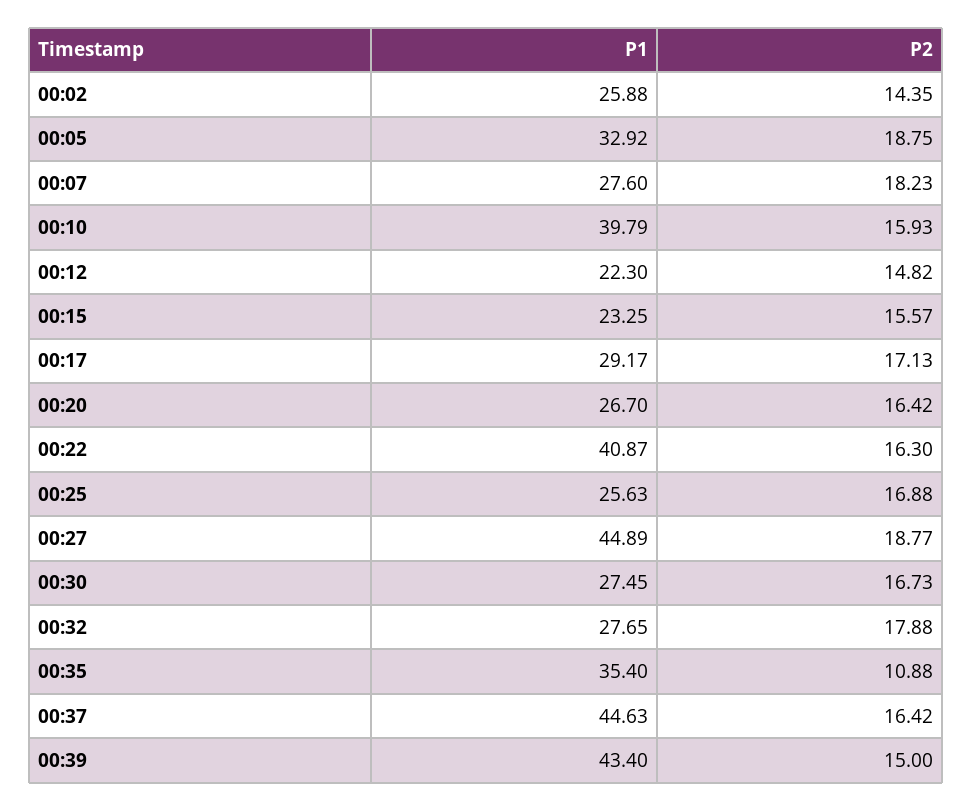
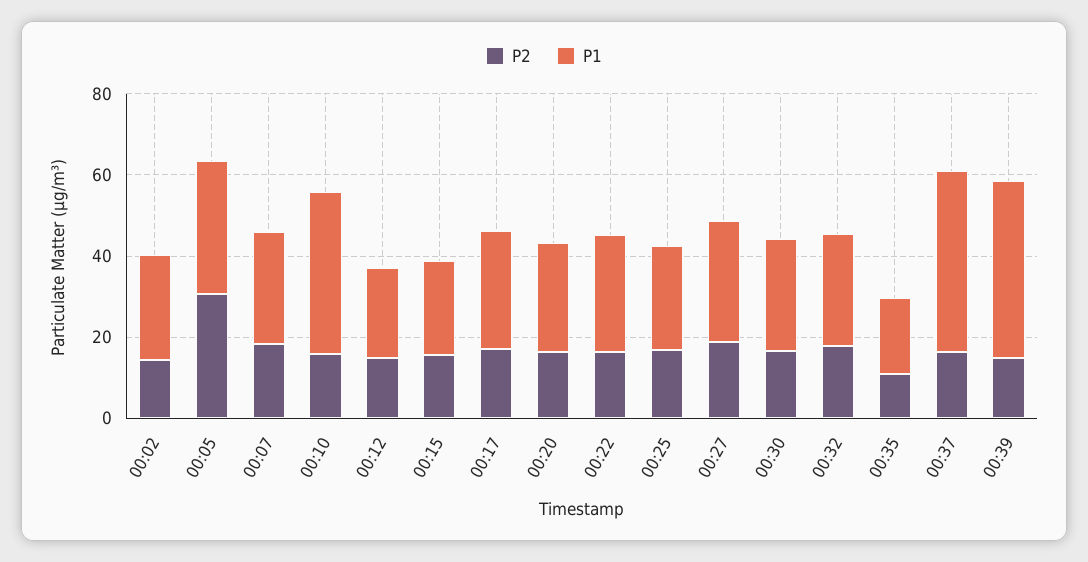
  {
    "P1": {
      "00:02": 25.88,
      "00:05": 32.92,
      "00:07": 27.6,
      "00:10": 39.79,
      "00:12": 22.3,
      "00:15": 23.25,
      "00:17": 29.17,
      "00:20": 26.7,
-     "00:22": 40.87,
+     "00:22": 30,
      "00:25": 25.63,
-     "00:27": 44.89,
+     "00:27": 30,
      "00:30": 27.45,
      "00:32": 27.65,
-     "00:35": 35.4,
+     "00:35": 20,
      "00:37": 44.63,
      "00:39": 43.4
    },
    "P2": {
      "00:02": 14.35,
-     "00:05": 18.75,
+     "00:05": 30,
      "00:07": 18.23,
      "00:10": 15.93,
      "00:12": 14.82,
      "00:15": 15.57,
      "00:17": 17.13,
      "00:20": 16.42,
      "00:22": 16.3,
      "00:25": 16.88,
      "00:27": 18.77,
      "00:30": 16.73,
      "00:32": 17.88,
      "00:35": 10.88,
      "00:37": 16.42,
      "00:39": 15
    }
  }

